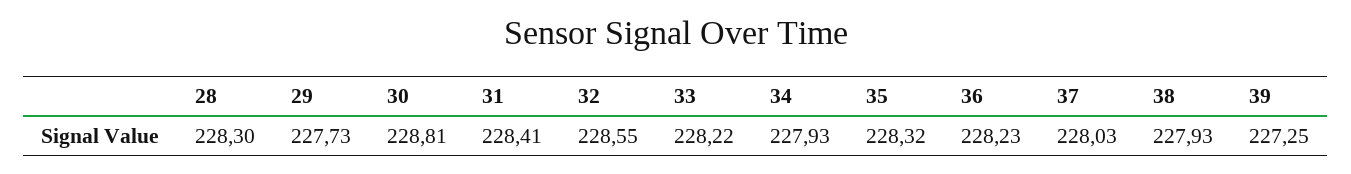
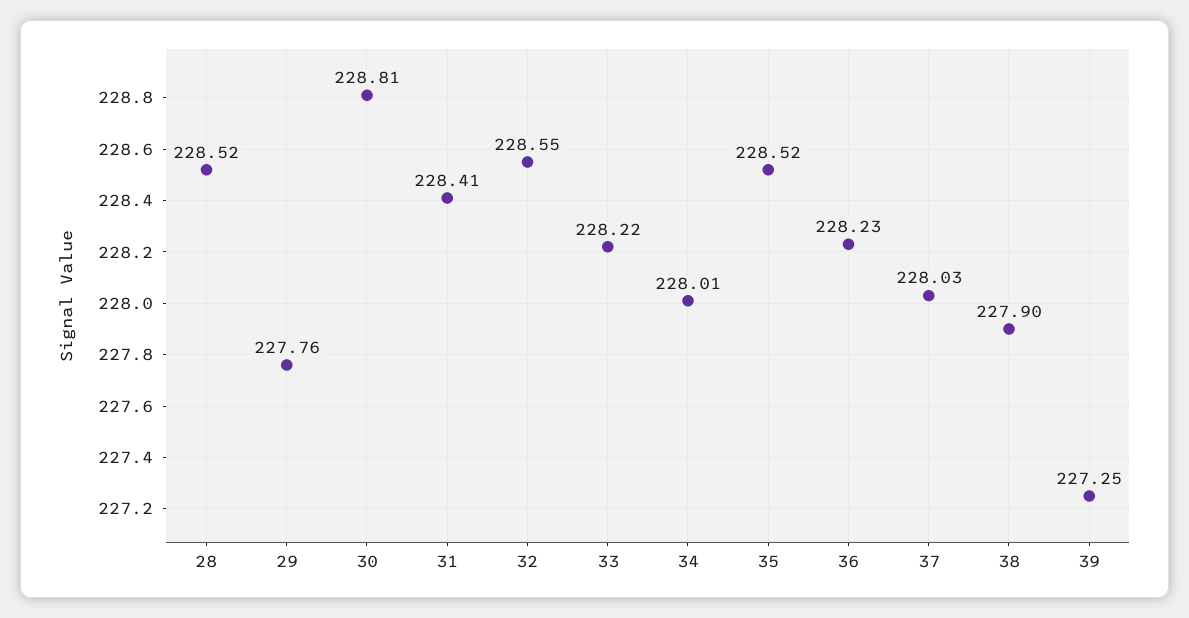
  {
-   "28": 228.3,
+   "28": 228.52,
-   "29": 227.73,
+   "29": 227.76,
    "30": 228.81,
    "31": 228.41,
    "32": 228.55,
    "33": 228.22,
-   "34": 227.93,
+   "34": 228.01,
-   "35": 228.32,
+   "35": 228.52,
    "36": 228.23,
    "37": 228.03,
-   "38": 227.93,
+   "38": 227.9,
    "39": 227.25
  }

